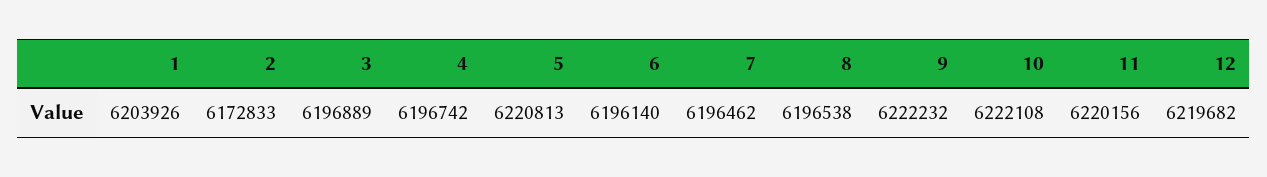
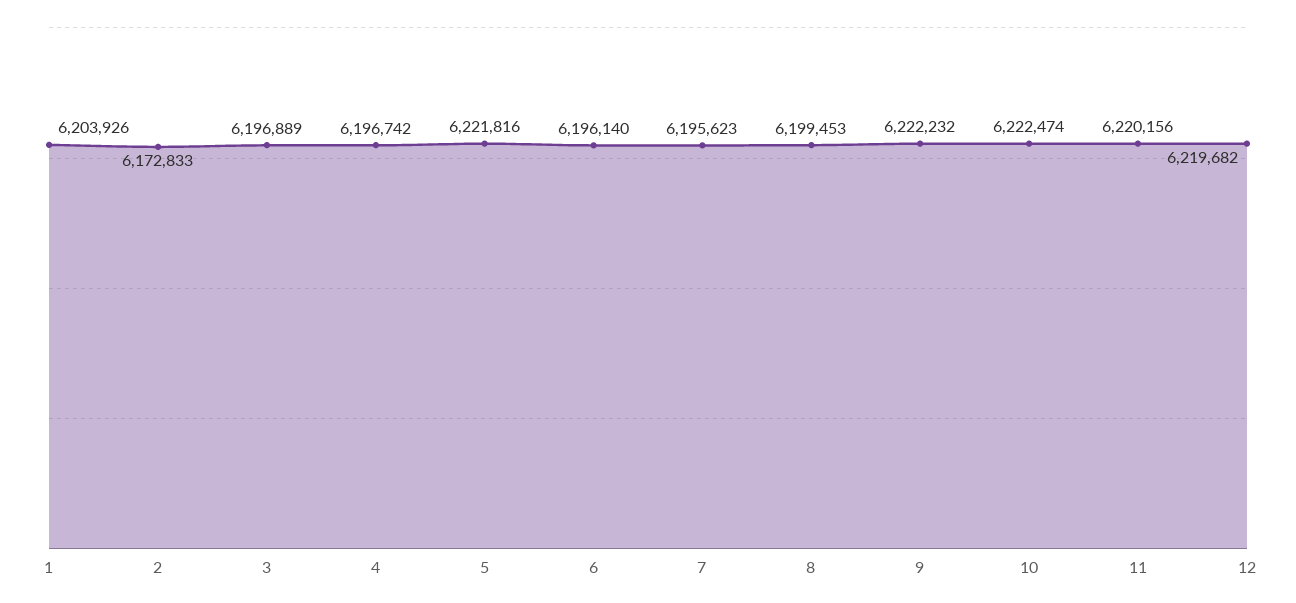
  {
    "1": 6203926,
    "2": 6172833,
    "3": 6196889,
    "4": 6196742,
-   "5": 6220813,
+   "5": 6221816,
    "6": 6196140,
-   "7": 6196462,
+   "7": 6195623,
-   "8": 6196538,
+   "8": 6199453,
    "9": 6222232,
-   "10": 6222108,
+   "10": 6222474,
    "11": 6220156,
    "12": 6219682
  }

